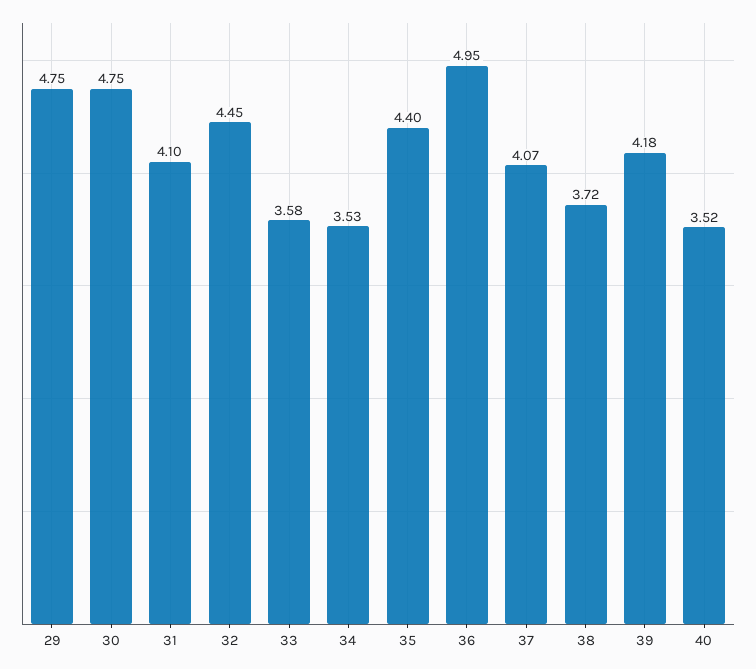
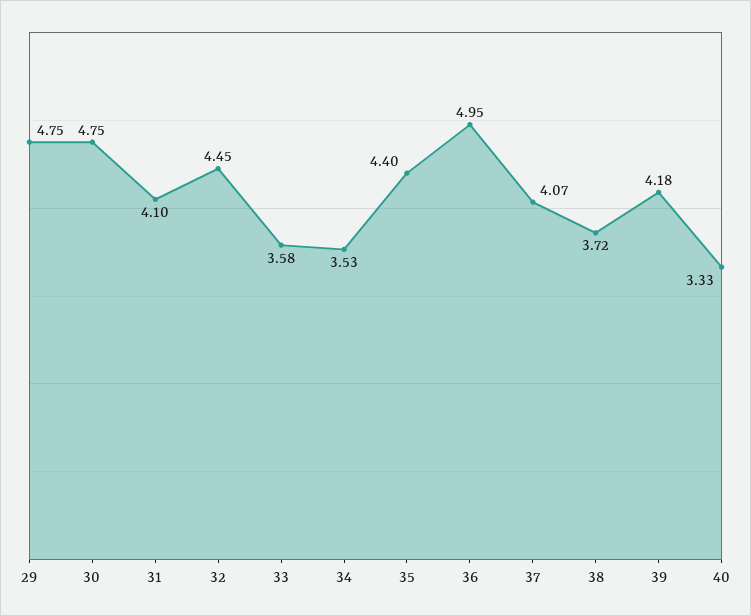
  {
    "29": 4.75,
    "30": 4.75,
    "31": 4.1,
    "32": 4.45,
    "33": 3.58,
    "34": 3.53,
    "35": 4.4,
    "36": 4.95,
    "37": 4.07,
    "38": 3.72,
    "39": 4.18,
-   "40": 3.52
+   "40": 3.33
  }

